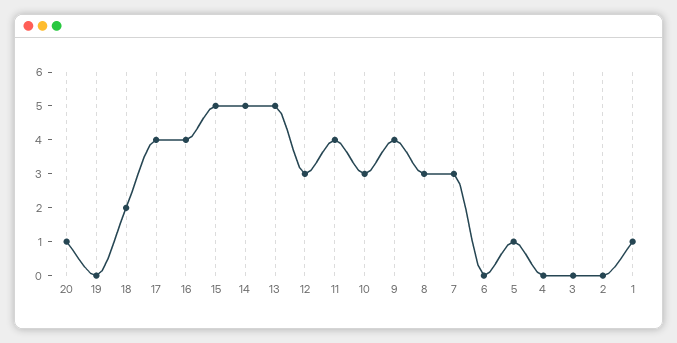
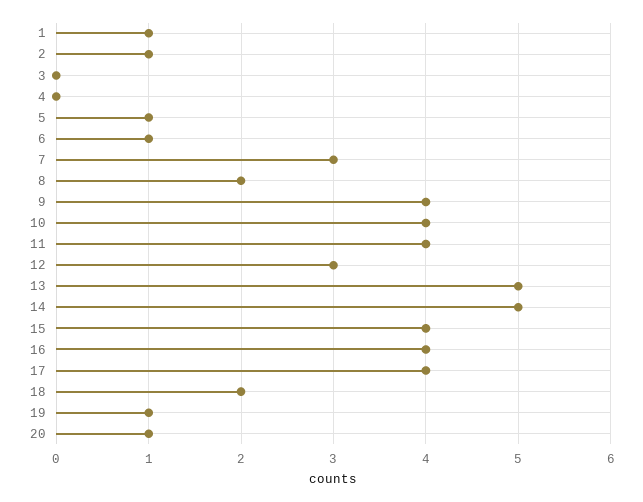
  {
    "20": 1,
-   "19": 0,
+   "19": 1,
    "18": 2,
    "17": 4,
    "16": 4,
-   "15": 5,
+   "15": 4,
    "14": 5,
    "13": 5,
    "12": 3,
    "11": 4,
-   "10": 3,
+   "10": 4,
    "9": 4,
-   "8": 3,
+   "8": 2,
    "7": 3,
-   "6": 0,
+   "6": 1,
    "5": 1,
    "4": 0,
    "3": 0,
-   "2": 0,
+   "2": 1,
    "1": 1
  }

